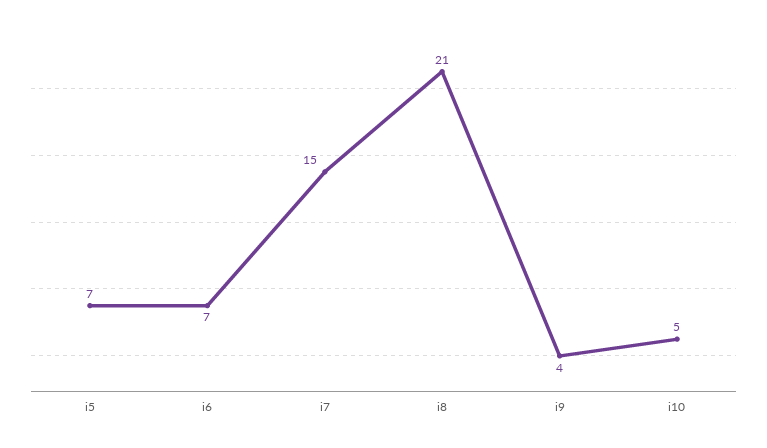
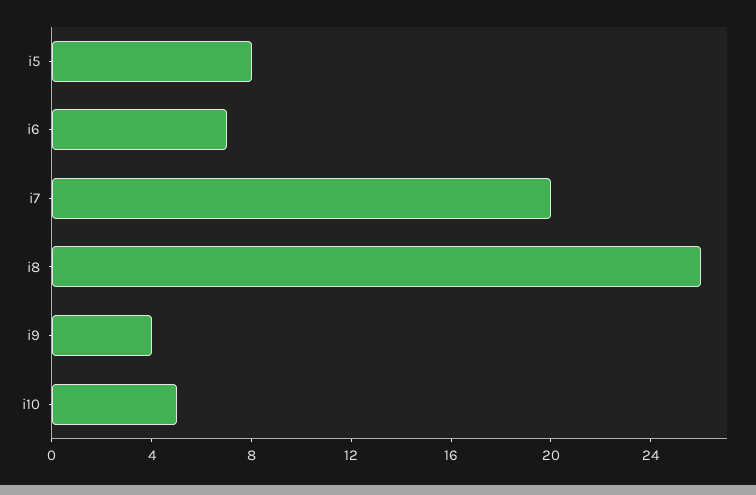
  {
-   "i5": 7,
+   "i5": 8,
    "i6": 7,
-   "i7": 15,
+   "i7": 20,
-   "i8": 21,
+   "i8": 26,
    "i9": 4,
    "i10": 5
  }

